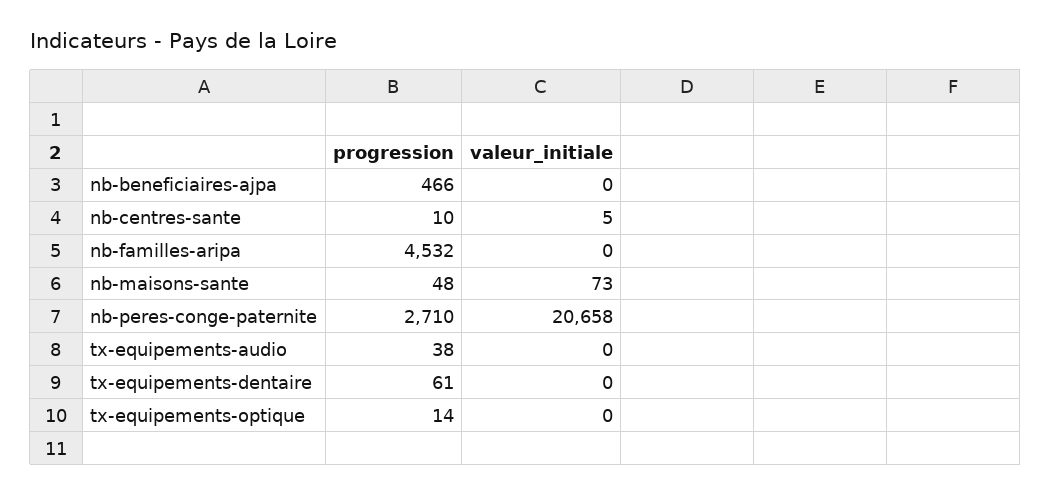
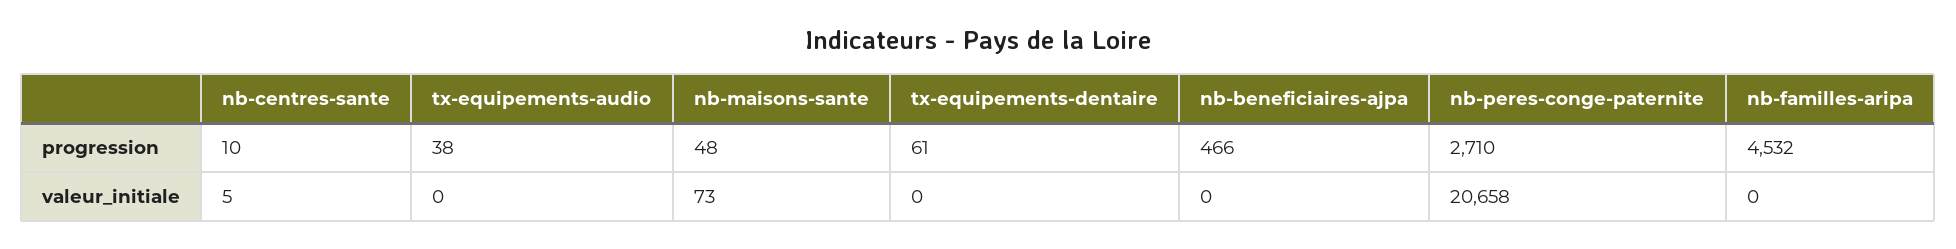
  {
    "progression": {
      "nb-beneficiaires-ajpa": 466,
      "nb-centres-sante": 10,
      "nb-familles-aripa": 4532,
      "nb-maisons-sante": 48,
      "nb-peres-conge-paternite": 2710,
      "tx-equipements-audio": 38,
-     "tx-equipements-dentaire": 61,
+     "tx-equipements-dentaire": 61
-     "tx-equipements-optique": 14
    },
    "valeur_initiale": {
      "nb-beneficiaires-ajpa": 0,
      "nb-centres-sante": 5,
      "nb-familles-aripa": 0,
      "nb-maisons-sante": 73,
      "nb-peres-conge-paternite": 20658,
      "tx-equipements-audio": 0,
-     "tx-equipements-dentaire": 0,
+     "tx-equipements-dentaire": 0
-     "tx-equipements-optique": 0
    }
  }

